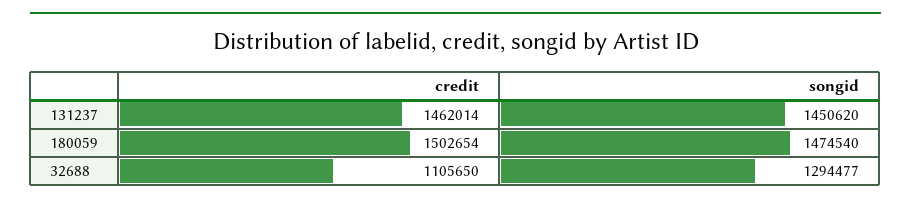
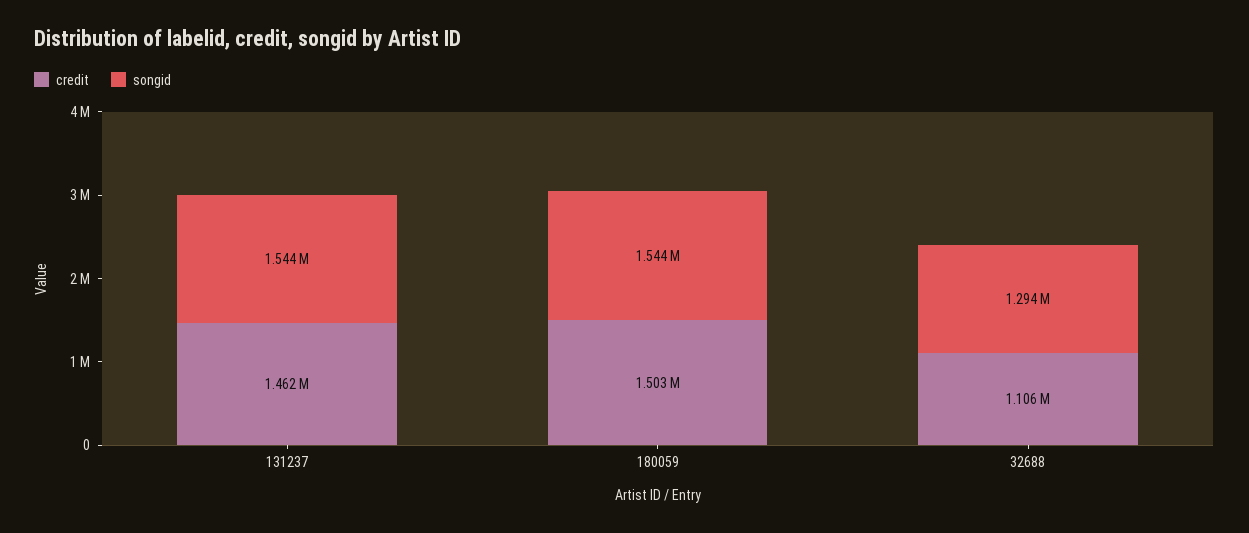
  {
    "credit": {
      "131237": 1462014,
      "180059": 1502654,
      "32688": 1105650
    },
    "songid": {
-     "131237": 1450620,
+     "131237": 1544000,
-     "180059": 1474540,
+     "180059": 1544000,
      "32688": 1294477
    }
  }

